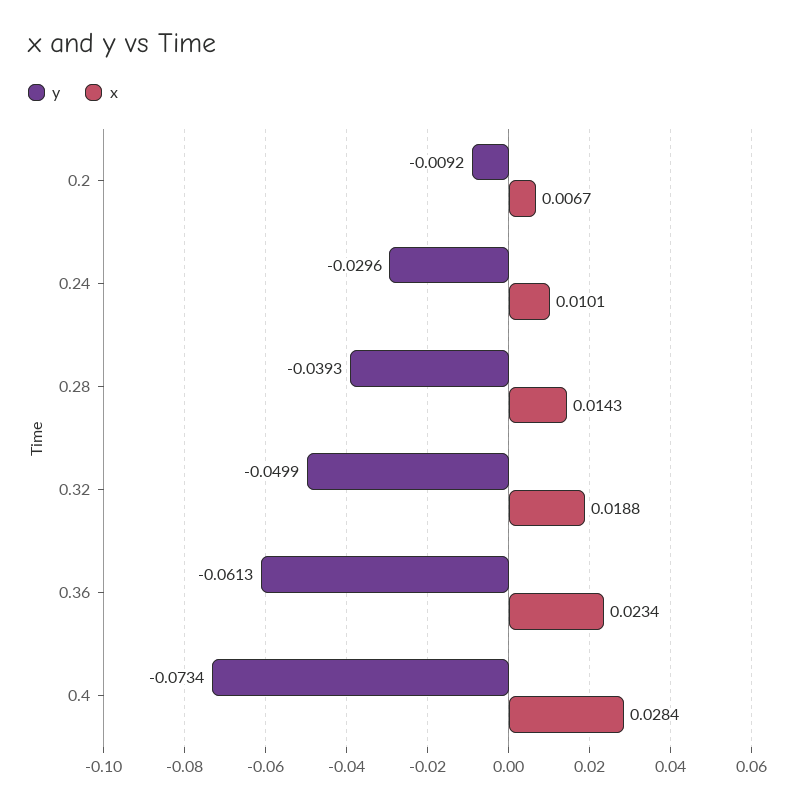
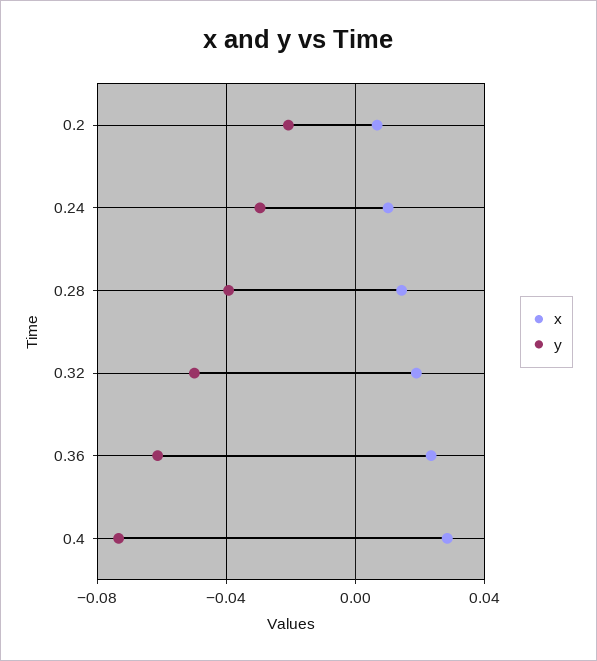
  {
    "y": {
-     "0.2": -0.0092,
+     "0.2": -0.02,
      "0.24": -0.0296,
      "0.28": -0.0393,
      "0.32": -0.0499,
      "0.36": -0.0613,
      "0.4": -0.0734
    },
    "x": {
      "0.2": 0.0067,
      "0.24": 0.0101,
      "0.28": 0.0143,
      "0.32": 0.0188,
      "0.36": 0.0234,
      "0.4": 0.0284
    }
  }

